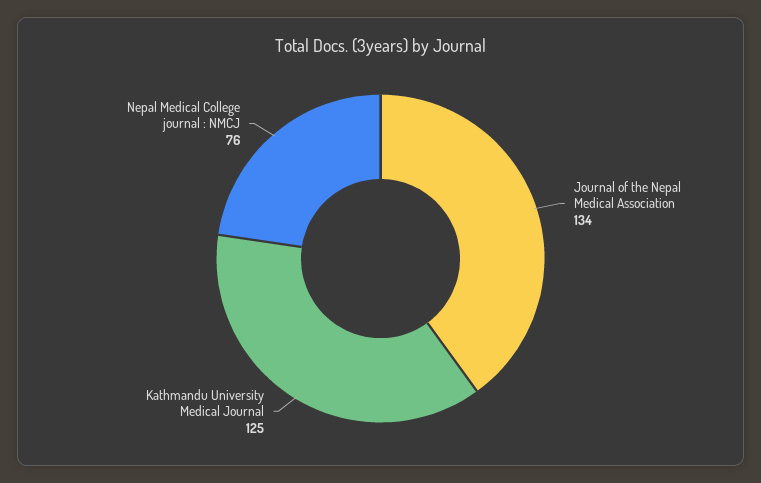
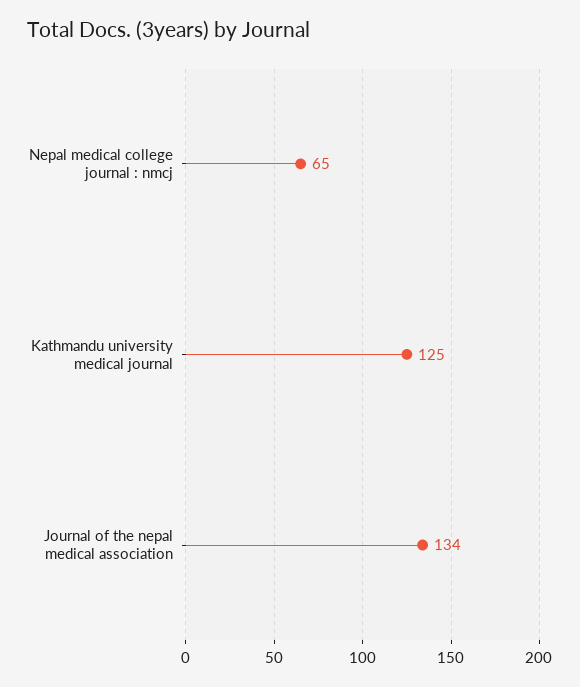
  {
    "Journal of the Nepal Medical Association": 134,
    "Kathmandu University Medical Journal": 125,
-   "Nepal Medical College journal : NMCJ": 76
+   "Nepal Medical College journal : NMCJ": 65
  }

